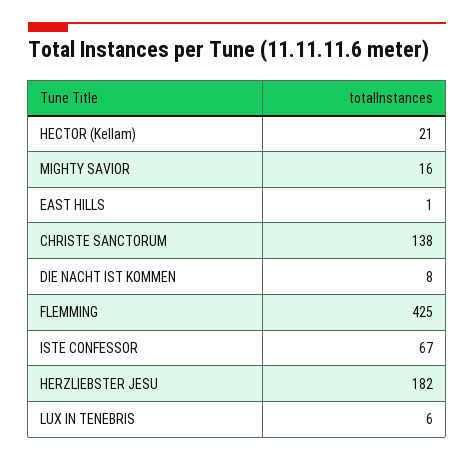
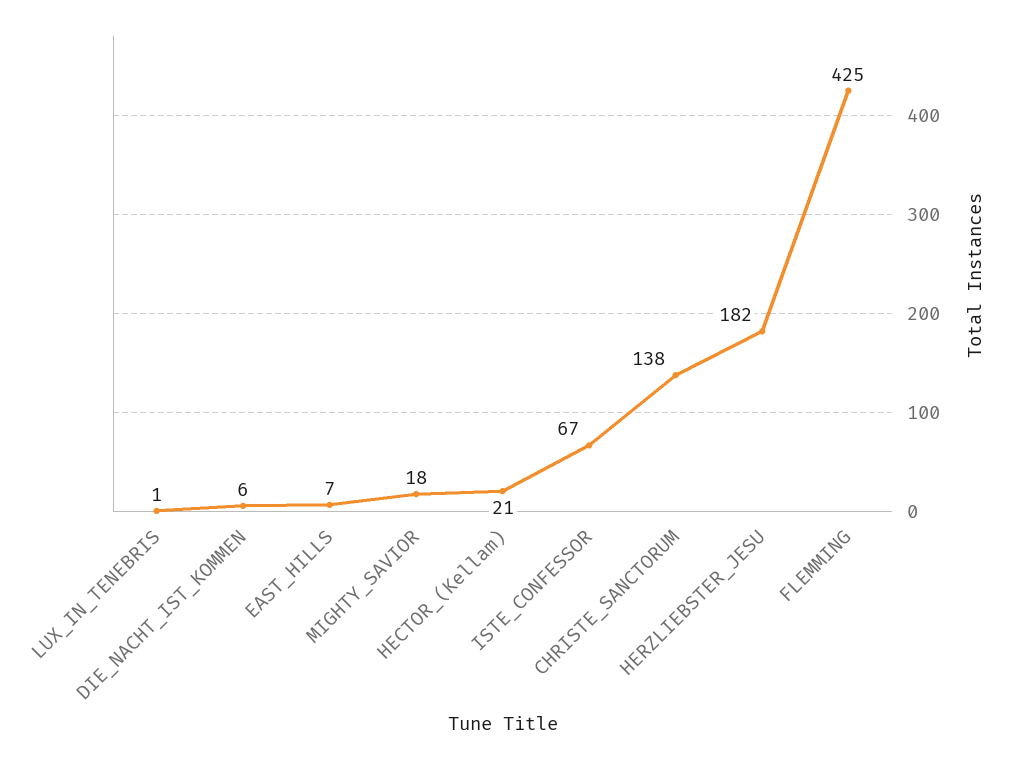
  {
    "HECTOR (Kellam)": 21,
-   "MIGHTY SAVIOR": 16,
+   "MIGHTY SAVIOR": 18,
-   "EAST HILLS": 1,
+   "EAST HILLS": 7,
    "CHRISTE SANCTORUM": 138,
-   "DIE NACHT IST KOMMEN": 8,
+   "DIE NACHT IST KOMMEN": 6,
    "FLEMMING": 425,
    "ISTE CONFESSOR": 67,
    "HERZLIEBSTER JESU": 182,
-   "LUX IN TENEBRIS": 6
+   "LUX IN TENEBRIS": 1
  }

